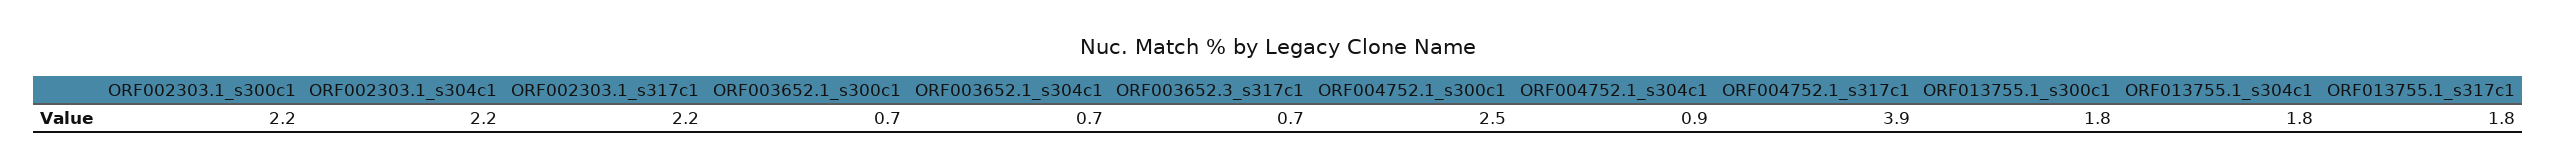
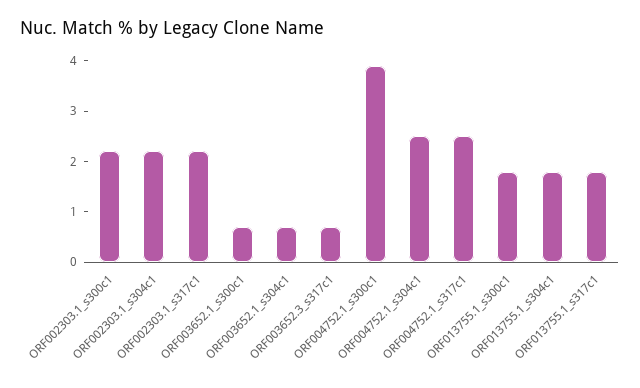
  {
    "ORF002303.1_s300c1": 2.2,
    "ORF002303.1_s304c1": 2.2,
    "ORF002303.1_s317c1": 2.2,
    "ORF003652.1_s300c1": 0.7,
    "ORF003652.1_s304c1": 0.7,
    "ORF003652.3_s317c1": 0.7,
-   "ORF004752.1_s300c1": 2.5,
+   "ORF004752.1_s300c1": 4,
-   "ORF004752.1_s304c1": 0.9,
+   "ORF004752.1_s304c1": 2.5,
-   "ORF004752.1_s317c1": 3.9,
+   "ORF004752.1_s317c1": 2.5,
    "ORF013755.1_s300c1": 1.8,
    "ORF013755.1_s304c1": 1.8,
    "ORF013755.1_s317c1": 1.8
  }

